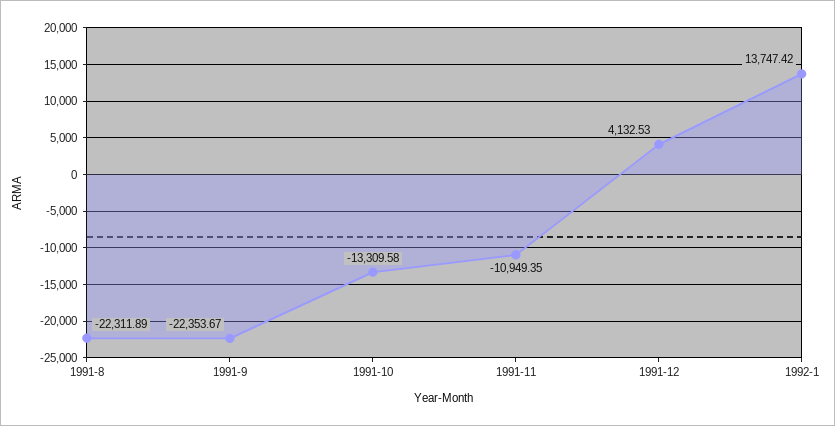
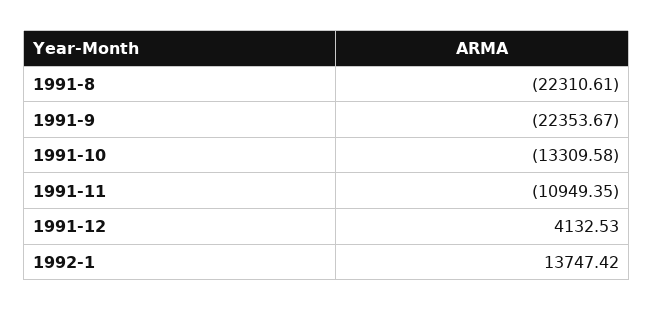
  {
-   "1991-8": -22311.89,
+   "1991-8": -22310.61,
    "1991-9": -22353.67,
    "1991-10": -13309.58,
    "1991-11": -10949.35,
    "1991-12": 4132.53,
    "1992-1": 13747.42
  }

